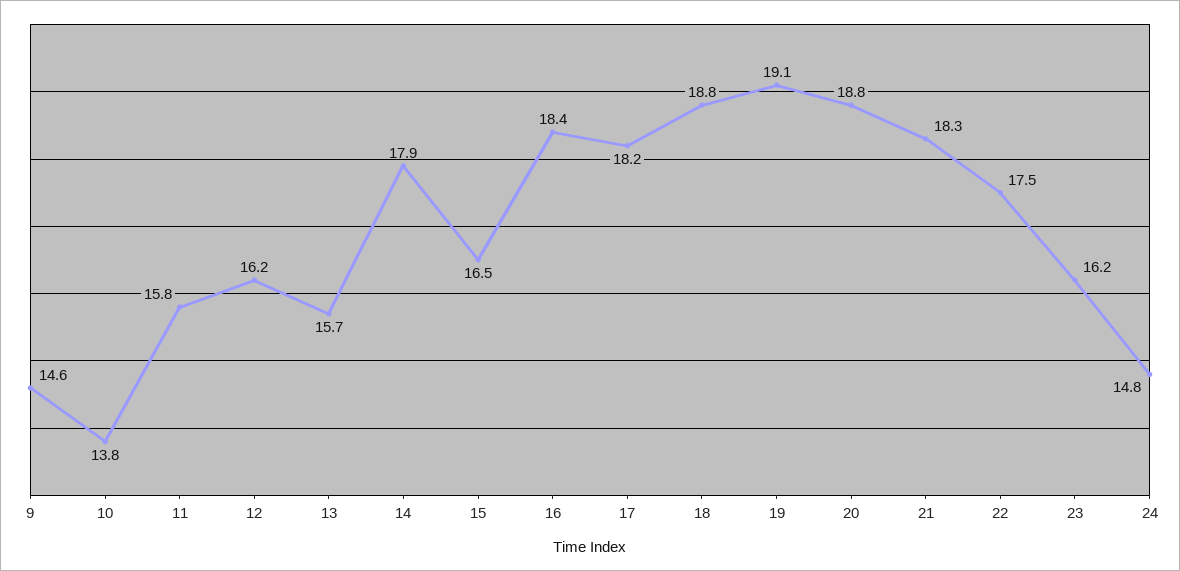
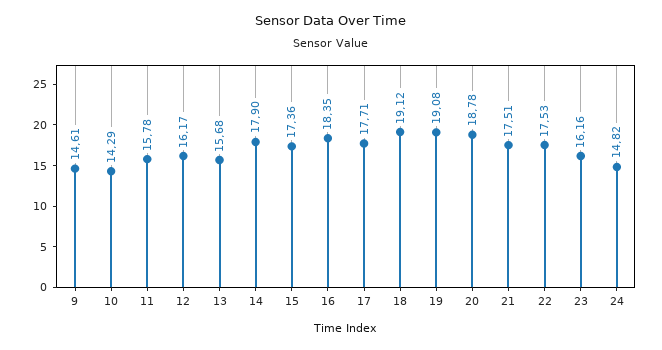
  {
    "9": 14.61,
-   "10": 13.8,
+   "10": 14.29,
    "11": 15.78,
    "12": 16.17,
    "13": 15.68,
    "14": 17.9,
-   "15": 16.5,
+   "15": 17.36,
    "16": 18.35,
-   "17": 18.2,
+   "17": 17.71,
-   "18": 18.8,
+   "18": 19.12,
    "19": 19.08,
    "20": 18.78,
-   "21": 18.3,
+   "21": 17.51,
    "22": 17.53,
    "23": 16.16,
    "24": 14.82
  }

